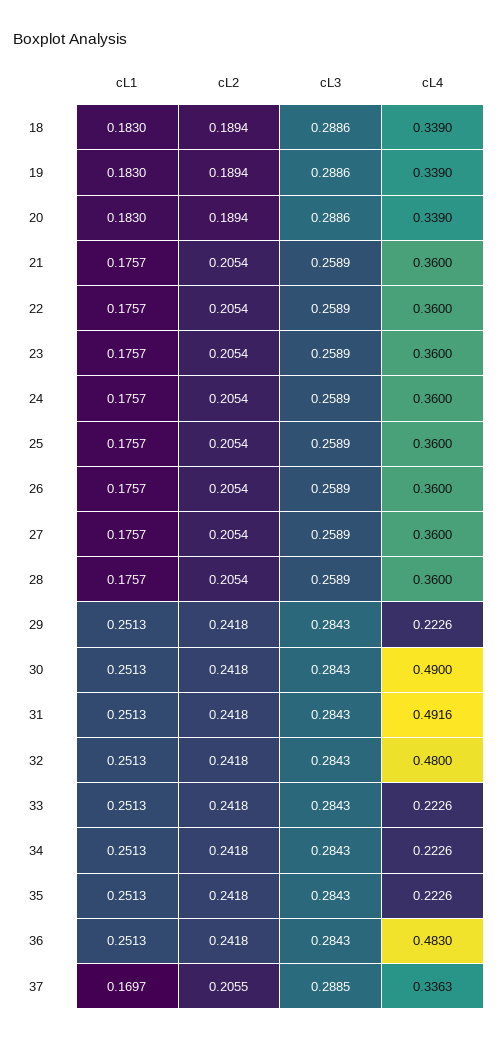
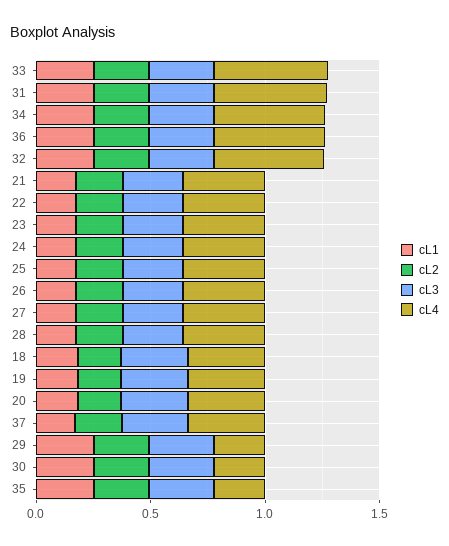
  {
    "cL1": {
      "18": 0.183,
      "19": 0.183,
      "20": 0.183,
      "21": 0.1757,
      "22": 0.1757,
      "23": 0.1757,
      "24": 0.1757,
      "25": 0.1757,
      "26": 0.1757,
      "27": 0.1757,
      "28": 0.1757,
      "29": 0.2513,
      "30": 0.2513,
      "31": 0.2513,
      "32": 0.2513,
      "33": 0.2513,
      "34": 0.2513,
      "35": 0.2513,
      "36": 0.2513,
      "37": 0.1697
    },
    "cL2": {
      "18": 0.1894,
      "19": 0.1894,
      "20": 0.1894,
      "21": 0.2054,
      "22": 0.2054,
      "23": 0.2054,
      "24": 0.2054,
      "25": 0.2054,
      "26": 0.2054,
      "27": 0.2054,
      "28": 0.2054,
      "29": 0.2418,
      "30": 0.2418,
      "31": 0.2418,
      "32": 0.2418,
      "33": 0.2418,
      "34": 0.2418,
      "35": 0.2418,
      "36": 0.2418,
      "37": 0.2055
    },
    "cL3": {
      "18": 0.2886,
      "19": 0.2886,
      "20": 0.2886,
      "21": 0.2589,
      "22": 0.2589,
      "23": 0.2589,
      "24": 0.2589,
      "25": 0.2589,
      "26": 0.2589,
      "27": 0.2589,
      "28": 0.2589,
      "29": 0.2843,
      "30": 0.2843,
      "31": 0.2843,
      "32": 0.2843,
      "33": 0.2843,
      "34": 0.2843,
      "35": 0.2843,
      "36": 0.2843,
      "37": 0.2885
    },
    "cL4": {
      "18": 0.339,
      "19": 0.339,
      "20": 0.339,
      "21": 0.36,
      "22": 0.36,
      "23": 0.36,
      "24": 0.36,
      "25": 0.36,
      "26": 0.36,
      "27": 0.36,
      "28": 0.36,
      "29": 0.2226,
-     "30": 0.49,
+     "30": 0.2,
      "31": 0.4916,
      "32": 0.48,
-     "33": 0.2226,
+     "33": 0.5,
-     "34": 0.2226,
+     "34": 0.5,
      "35": 0.2226,
      "36": 0.483,
      "37": 0.3363
    }
  }

